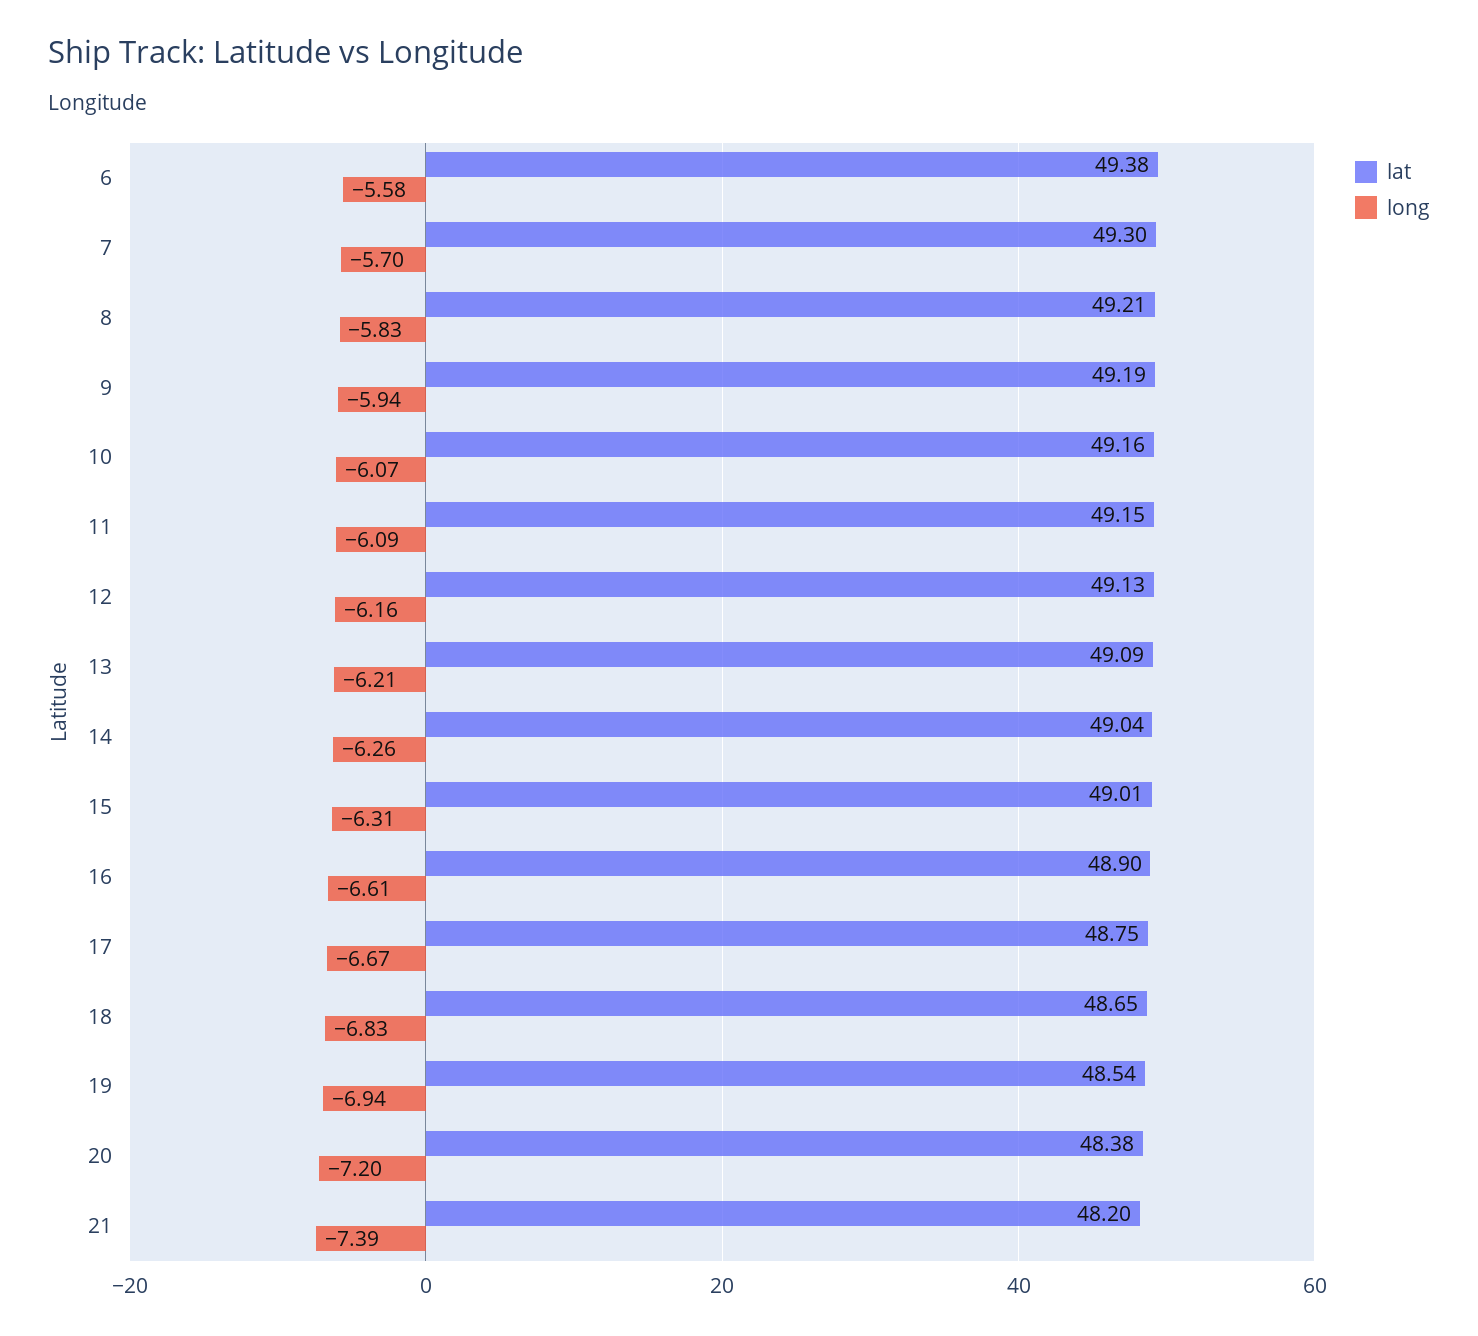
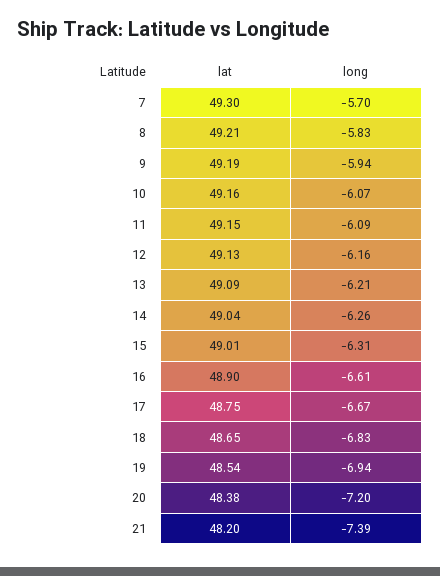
  {
    "lat": {
-     "6": 49.38,
      "7": 49.3,
      "8": 49.21,
      "9": 49.19,
      "10": 49.16,
      "11": 49.15,
      "12": 49.13,
      "13": 49.09,
      "14": 49.04,
      "15": 49.01,
      "16": 48.9,
      "17": 48.75,
      "18": 48.65,
      "19": 48.54,
      "20": 48.38,
      "21": 48.2
    },
    "long": {
-     "6": -5.58,
      "7": -5.7,
      "8": -5.83,
      "9": -5.94,
      "10": -6.07,
      "11": -6.09,
      "12": -6.16,
      "13": -6.21,
      "14": -6.26,
      "15": -6.31,
      "16": -6.61,
      "17": -6.67,
      "18": -6.83,
      "19": -6.94,
      "20": -7.2,
      "21": -7.39
    }
  }

